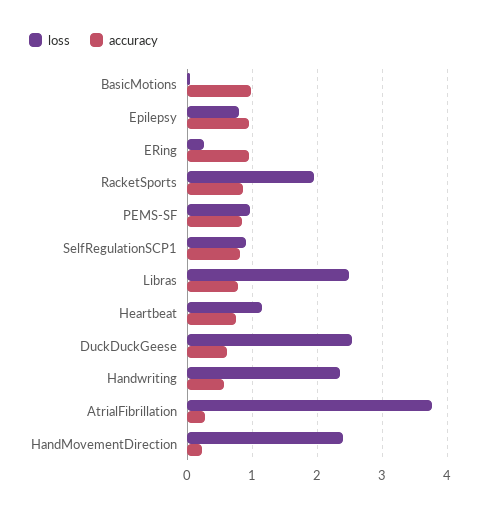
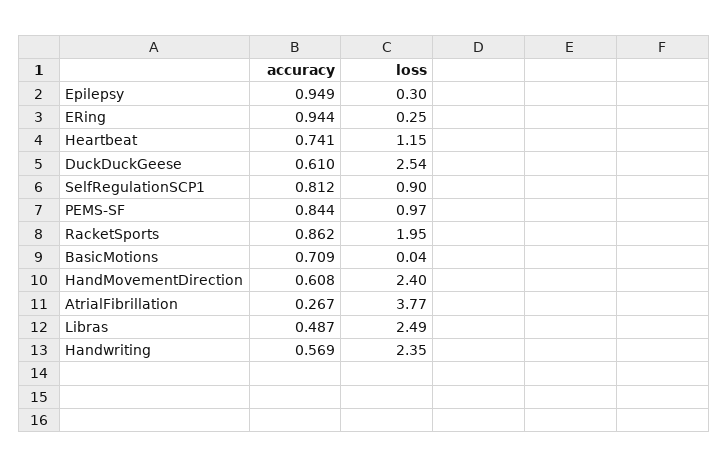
  {
    "loss": {
      "BasicMotions": 0.04,
-     "Epilepsy": 0.8,
+     "Epilepsy": 0.3,
      "ERing": 0.25,
      "RacketSports": 1.95,
      "PEMS-SF": 0.97,
      "SelfRegulationSCP1": 0.9,
      "Libras": 2.49,
      "Heartbeat": 1.15,
      "DuckDuckGeese": 2.54,
      "Handwriting": 2.35,
      "AtrialFibrillation": 3.77,
      "HandMovementDirection": 2.4
    },
    "accuracy": {
-     "BasicMotions": 1,
+     "BasicMotions": 0.709,
      "Epilepsy": 0.949,
      "ERing": 0.944,
      "RacketSports": 0.862,
      "PEMS-SF": 0.844,
      "SelfRegulationSCP1": 0.812,
-     "Libras": 0.8,
+     "Libras": 0.487,
      "Heartbeat": 0.741,
      "DuckDuckGeese": 0.61,
      "Handwriting": 0.569,
      "AtrialFibrillation": 0.267,
-     "HandMovementDirection": 0.2
+     "HandMovementDirection": 0.608
    }
  }

